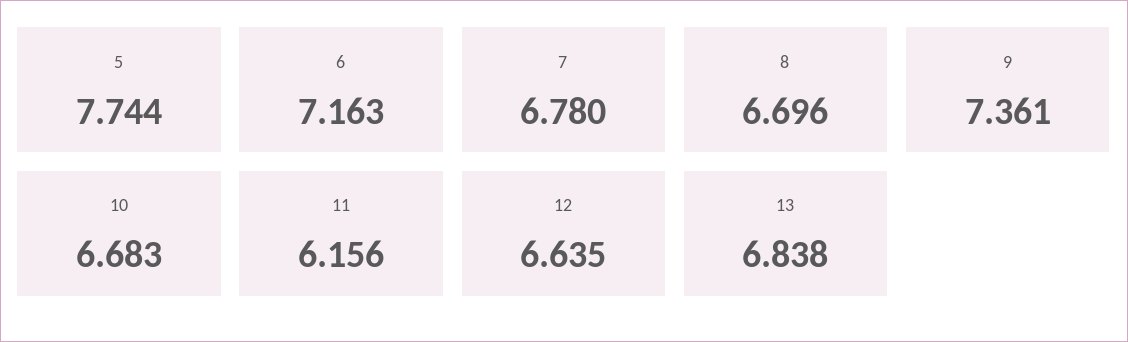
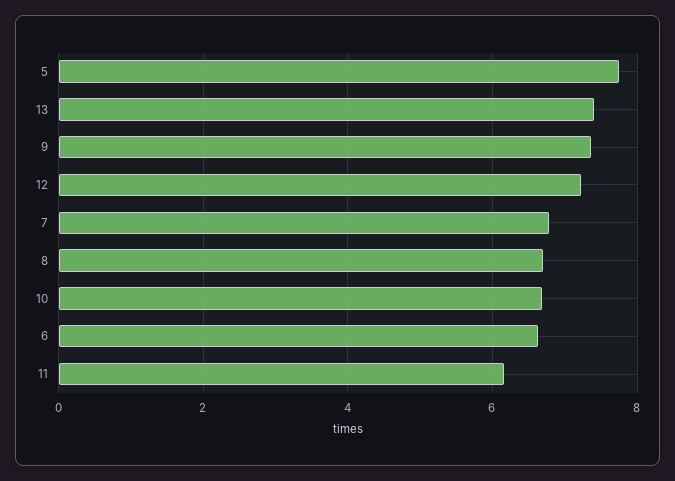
  {
    "5": 7.744,
-   "6": 7.163,
+   "6": 6.6,
    "7": 6.78,
    "8": 6.696,
    "9": 7.361,
    "10": 6.683,
    "11": 6.156,
-   "12": 6.635,
+   "12": 7.2,
-   "13": 6.838
+   "13": 7.4
  }

